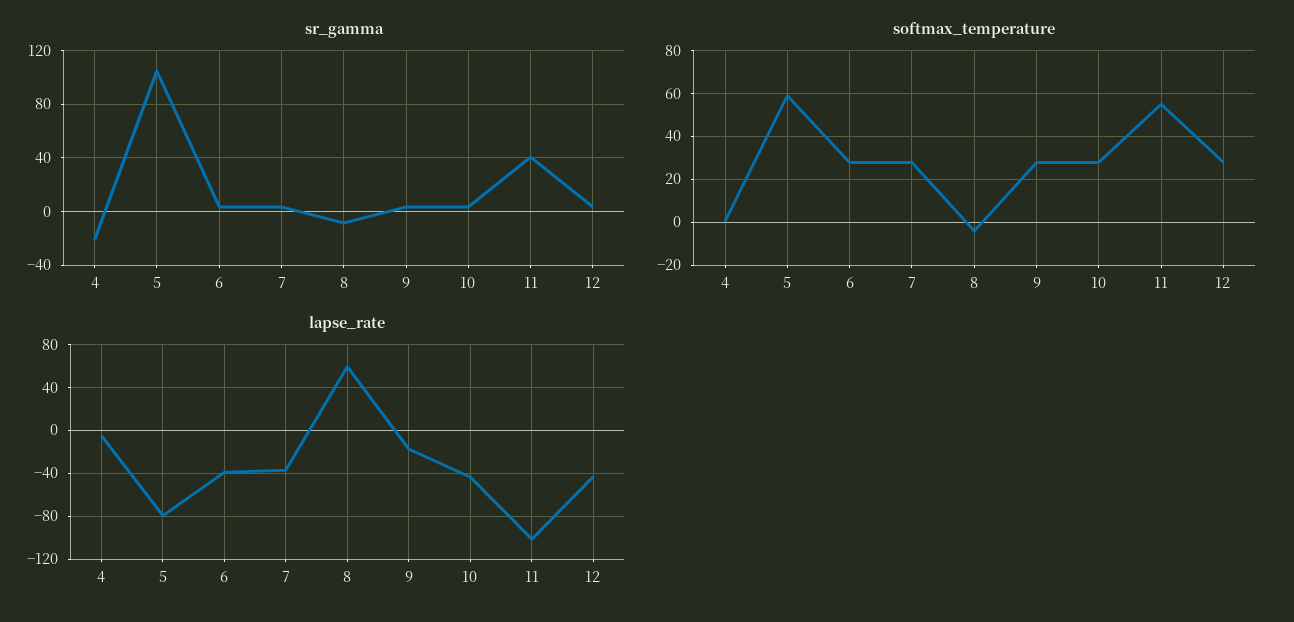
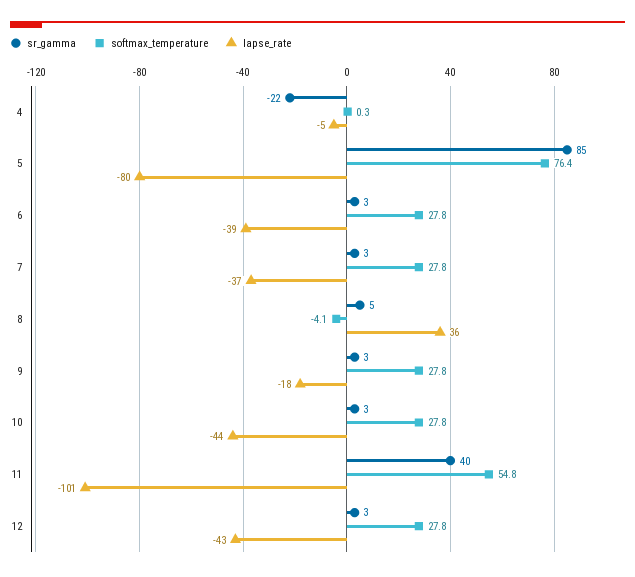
  {
    "sr_gamma": {
      "4": -22,
-     "5": 105,
+     "5": 85,
      "6": 3,
      "7": 3,
-     "8": -10,
+     "8": 5,
      "9": 3,
      "10": 3,
      "11": 40,
      "12": 3
    },
    "softmax_temperature": {
      "4": 0.3,
-     "5": 60,
+     "5": 76.4,
      "6": 27.8,
      "7": 27.8,
      "8": -4.1,
      "9": 27.8,
      "10": 27.8,
      "11": 54.8,
      "12": 27.8
    },
    "lapse_rate": {
      "4": -5,
      "5": -80,
      "6": -39,
      "7": -37,
-     "8": 60,
+     "8": 36,
      "9": -18,
      "10": -44,
      "11": -101,
      "12": -43
    }
  }

